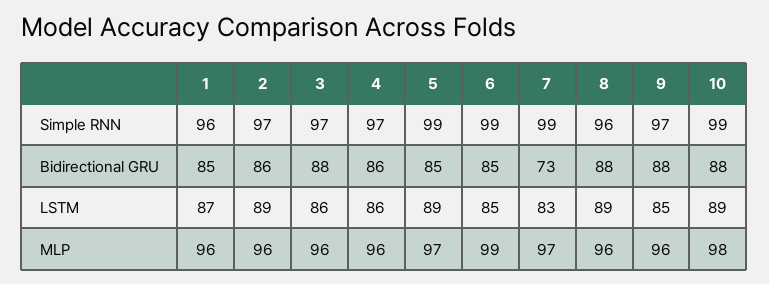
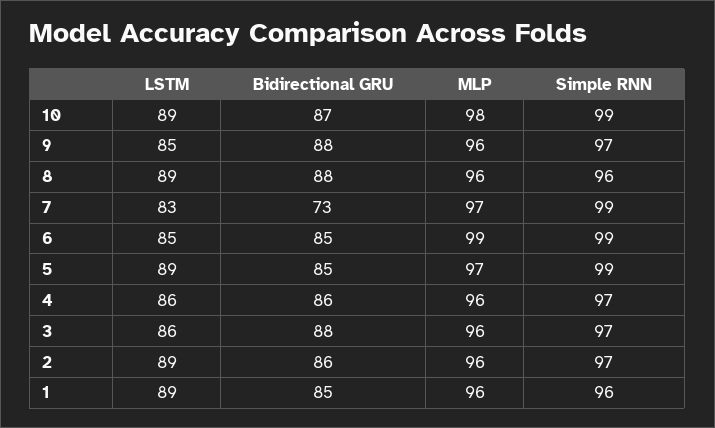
  {
    "1": {
      "Simple RNN": 96,
      "Bidirectional GRU": 85,
-     "LSTM": 87,
+     "LSTM": 89,
      "MLP": 96
    },
    "2": {
      "Simple RNN": 97,
      "Bidirectional GRU": 86,
      "LSTM": 89,
      "MLP": 96
    },
    "3": {
      "Simple RNN": 97,
      "Bidirectional GRU": 88,
      "LSTM": 86,
      "MLP": 96
    },
    "4": {
      "Simple RNN": 97,
      "Bidirectional GRU": 86,
      "LSTM": 86,
      "MLP": 96
    },
    "5": {
      "Simple RNN": 99,
      "Bidirectional GRU": 85,
      "LSTM": 89,
      "MLP": 97
    },
    "6": {
      "Simple RNN": 99,
      "Bidirectional GRU": 85,
      "LSTM": 85,
      "MLP": 99
    },
    "7": {
      "Simple RNN": 99,
      "Bidirectional GRU": 73,
      "LSTM": 83,
      "MLP": 97
    },
    "8": {
      "Simple RNN": 96,
      "Bidirectional GRU": 88,
      "LSTM": 89,
      "MLP": 96
    },
    "9": {
      "Simple RNN": 97,
      "Bidirectional GRU": 88,
      "LSTM": 85,
      "MLP": 96
    },
    "10": {
      "Simple RNN": 99,
-     "Bidirectional GRU": 88,
+     "Bidirectional GRU": 87,
      "LSTM": 89,
      "MLP": 98
    }
  }

